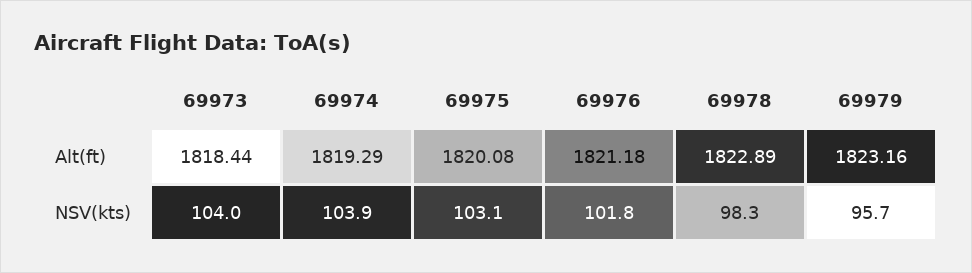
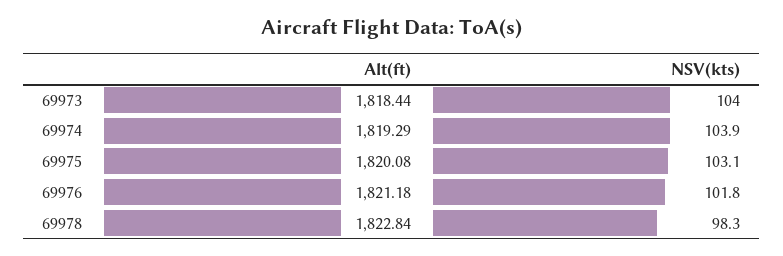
  {
    "69973": {
      "Alt(ft)": 1818.44,
      "NSV(kts)": 104
    },
    "69974": {
      "Alt(ft)": 1819.29,
      "NSV(kts)": 103.9
    },
    "69975": {
      "Alt(ft)": 1820.08,
      "NSV(kts)": 103.1
    },
    "69976": {
      "Alt(ft)": 1821.18,
      "NSV(kts)": 101.8
    },
    "69978": {
-     "Alt(ft)": 1822.89,
+     "Alt(ft)": 1822.84,
      "NSV(kts)": 98.3
-   },
+   }
-   "69979": {
-     "Alt(ft)": 1823.16,
-     "NSV(kts)": 95.7
-   }
  }

